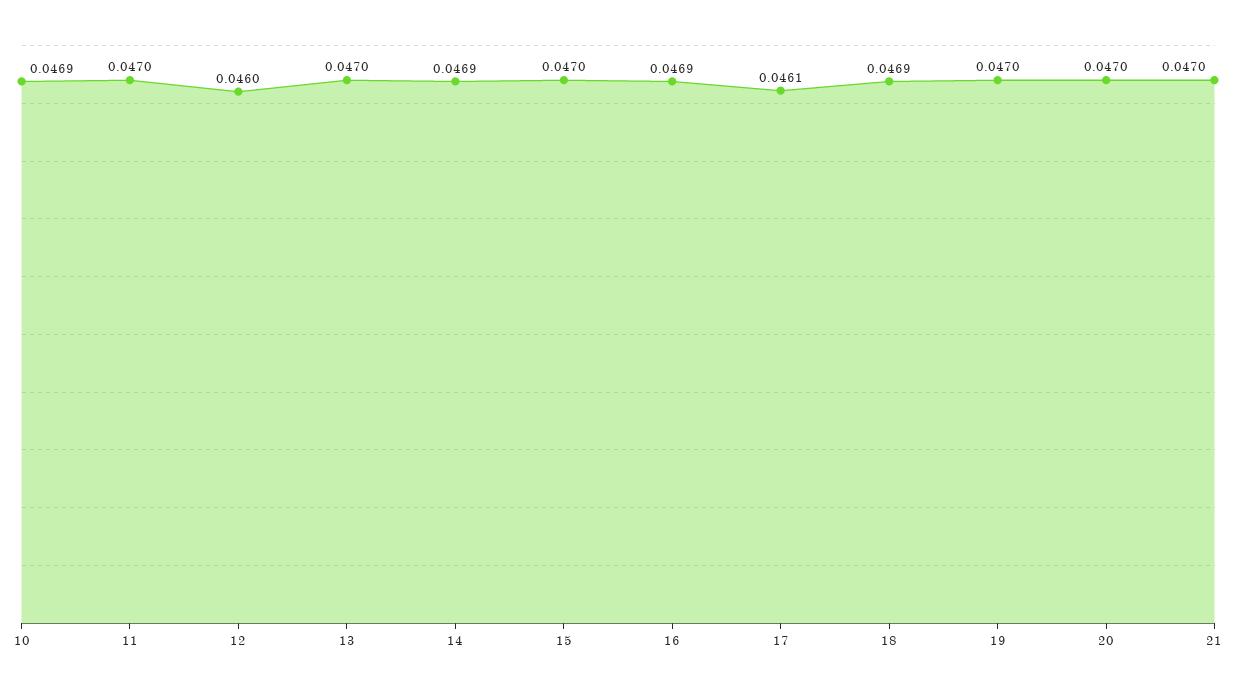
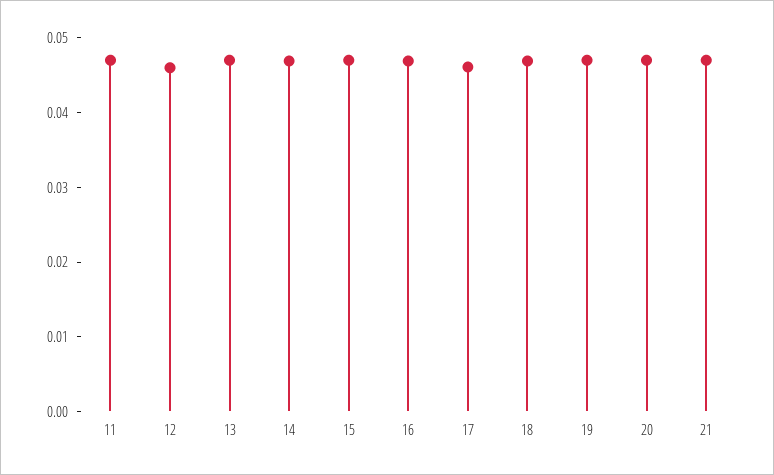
  {
-   "10": 0.0469,
    "11": 0.047,
    "12": 0.046,
    "13": 0.047,
    "14": 0.0469,
    "15": 0.047,
    "16": 0.0469,
    "17": 0.0461,
    "18": 0.0469,
    "19": 0.047,
    "20": 0.047,
    "21": 0.047
  }

